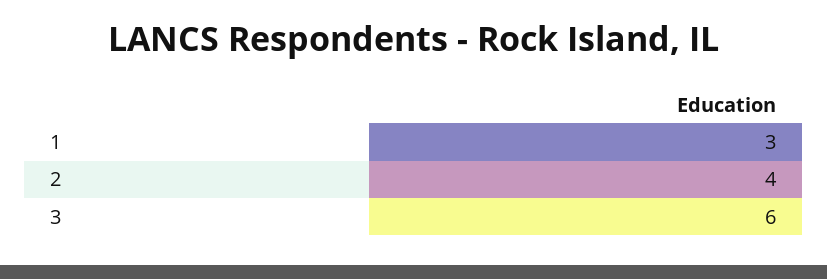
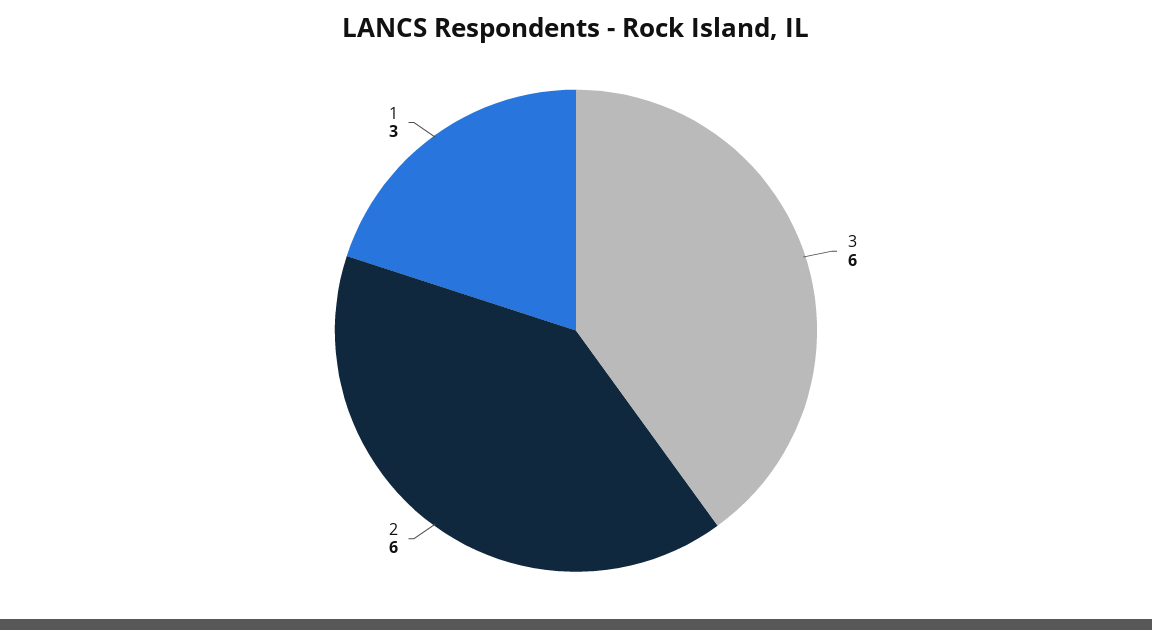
  {
    "1": 3,
-   "2": 4,
+   "2": 6,
    "3": 6
  }

